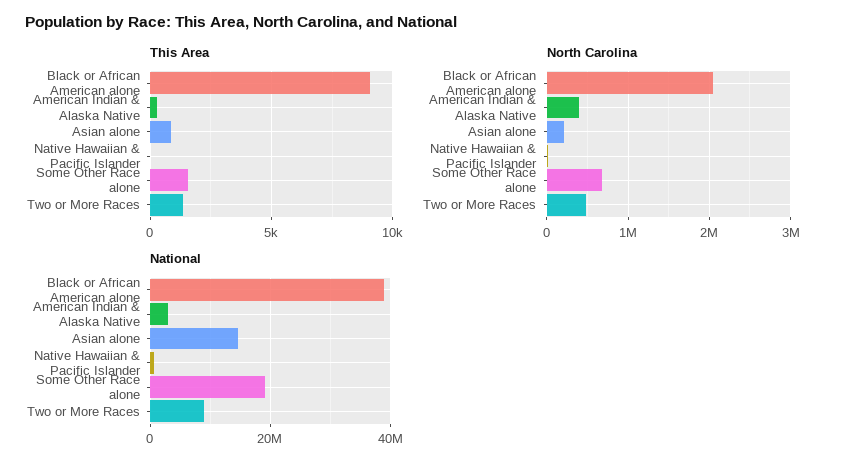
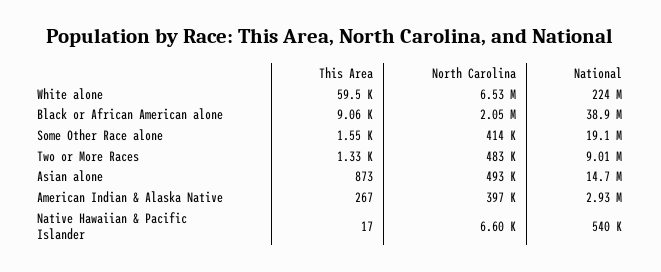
  {
    "This Area": {
      "Black or African American alone": 9060,
      "American Indian & Alaska Native": 267,
      "Asian alone": 873,
      "Native Hawaiian & Pacific Islander": 17,
      "Some Other Race alone": 1550,
-     "Two or More Races": 1330
+     "Two or More Races": 1330,
+     "White alone": 59500
    },
    "North Carolina": {
      "Black or African American alone": 2050000,
      "American Indian & Alaska Native": 397000,
-     "Asian alone": 200000,
+     "Asian alone": 493000,
      "Native Hawaiian & Pacific Islander": 6600,
-     "Some Other Race alone": 700000,
+     "Some Other Race alone": 414000,
-     "Two or More Races": 483000
+     "Two or More Races": 483000,
+     "White alone": 6530000
    },
    "National": {
      "Black or African American alone": 38900000,
      "American Indian & Alaska Native": 2930000,
      "Asian alone": 14700000,
      "Native Hawaiian & Pacific Islander": 540000,
      "Some Other Race alone": 19100000,
-     "Two or More Races": 9010000
+     "Two or More Races": 9010000,
+     "White alone": 224000000
    }
  }

